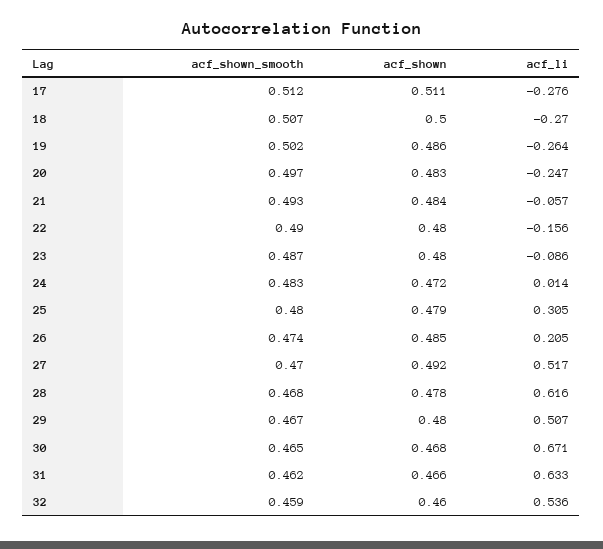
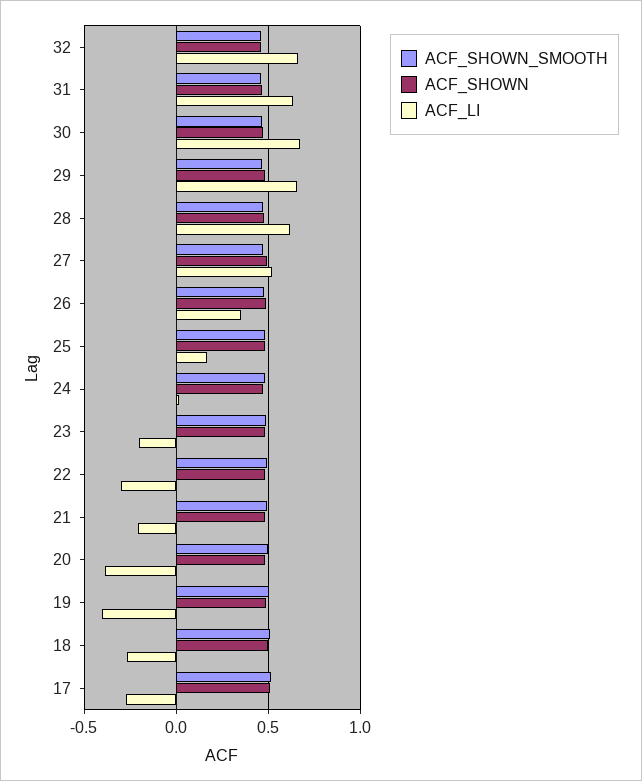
  {
    "acf_shown_smooth": {
      "17": 0.512,
      "18": 0.507,
      "19": 0.502,
      "20": 0.497,
      "21": 0.493,
      "22": 0.49,
      "23": 0.487,
      "24": 0.483,
      "25": 0.48,
      "26": 0.474,
      "27": 0.47,
      "28": 0.468,
      "29": 0.467,
      "30": 0.465,
      "31": 0.462,
      "32": 0.459
    },
    "acf_shown": {
      "17": 0.511,
      "18": 0.5,
      "19": 0.486,
      "20": 0.483,
      "21": 0.484,
      "22": 0.48,
      "23": 0.48,
      "24": 0.472,
      "25": 0.479,
      "26": 0.485,
      "27": 0.492,
      "28": 0.478,
      "29": 0.48,
      "30": 0.468,
      "31": 0.466,
      "32": 0.46
    },
    "acf_li": {
      "17": -0.276,
      "18": -0.27,
-     "19": -0.264,
+     "19": -0.4,
-     "20": -0.247,
+     "20": -0.4,
-     "21": -0.057,
+     "21": -0.2,
-     "22": -0.156,
+     "22": -0.3,
-     "23": -0.086,
+     "23": -0.2,
      "24": 0.014,
-     "25": 0.305,
+     "25": 0.15,
-     "26": 0.205,
+     "26": 0.35,
      "27": 0.517,
      "28": 0.616,
-     "29": 0.507,
+     "29": 0.65,
      "30": 0.671,
      "31": 0.633,
-     "32": 0.536
+     "32": 0.65
    }
  }

